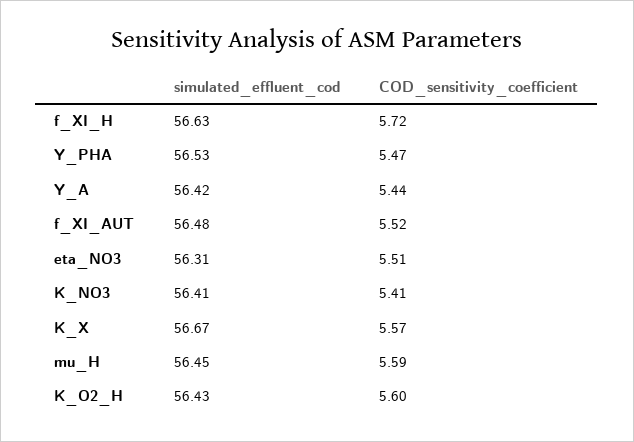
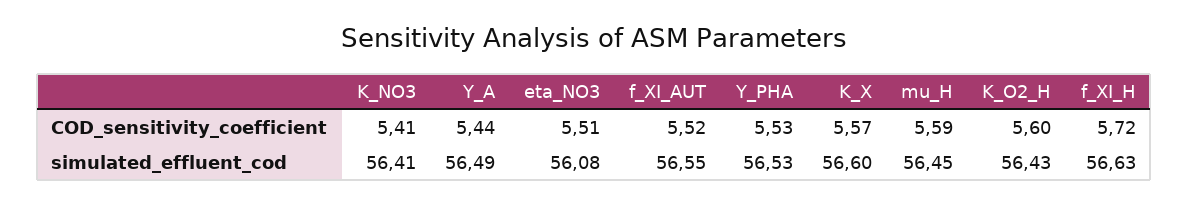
  {
    "simulated_effluent_cod": {
      "f_XI_H": 56.63,
      "Y_PHA": 56.53,
-     "Y_A": 56.42,
+     "Y_A": 56.49,
-     "f_XI_AUT": 56.48,
+     "f_XI_AUT": 56.55,
-     "eta_NO3": 56.31,
+     "eta_NO3": 56.08,
      "K_NO3": 56.41,
-     "K_X": 56.67,
+     "K_X": 56.6,
      "mu_H": 56.45,
      "K_O2_H": 56.43
    },
    "COD_sensitivity_coefficient": {
      "f_XI_H": 5.72,
-     "Y_PHA": 5.47,
+     "Y_PHA": 5.53,
      "Y_A": 5.44,
      "f_XI_AUT": 5.52,
      "eta_NO3": 5.51,
      "K_NO3": 5.41,
      "K_X": 5.57,
      "mu_H": 5.59,
      "K_O2_H": 5.6
    }
  }

